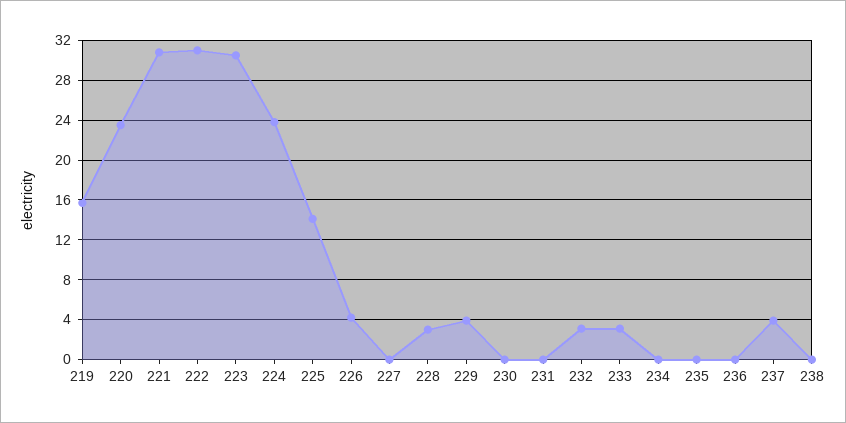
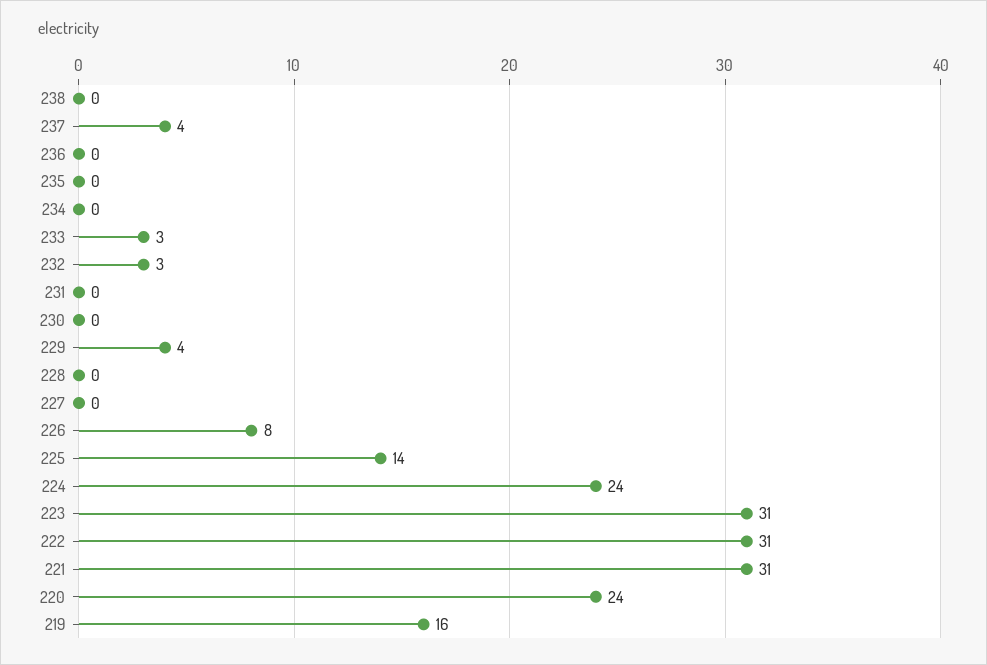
  {
    "219": 16,
    "220": 24,
    "221": 31,
    "222": 31,
    "223": 31,
    "224": 24,
    "225": 14,
-   "226": 4,
+   "226": 8,
    "227": 0,
-   "228": 3,
+   "228": 0,
    "229": 4,
    "230": 0,
    "231": 0,
    "232": 3,
    "233": 3,
    "234": 0,
    "235": 0,
    "236": 0,
    "237": 4,
    "238": 0
  }

